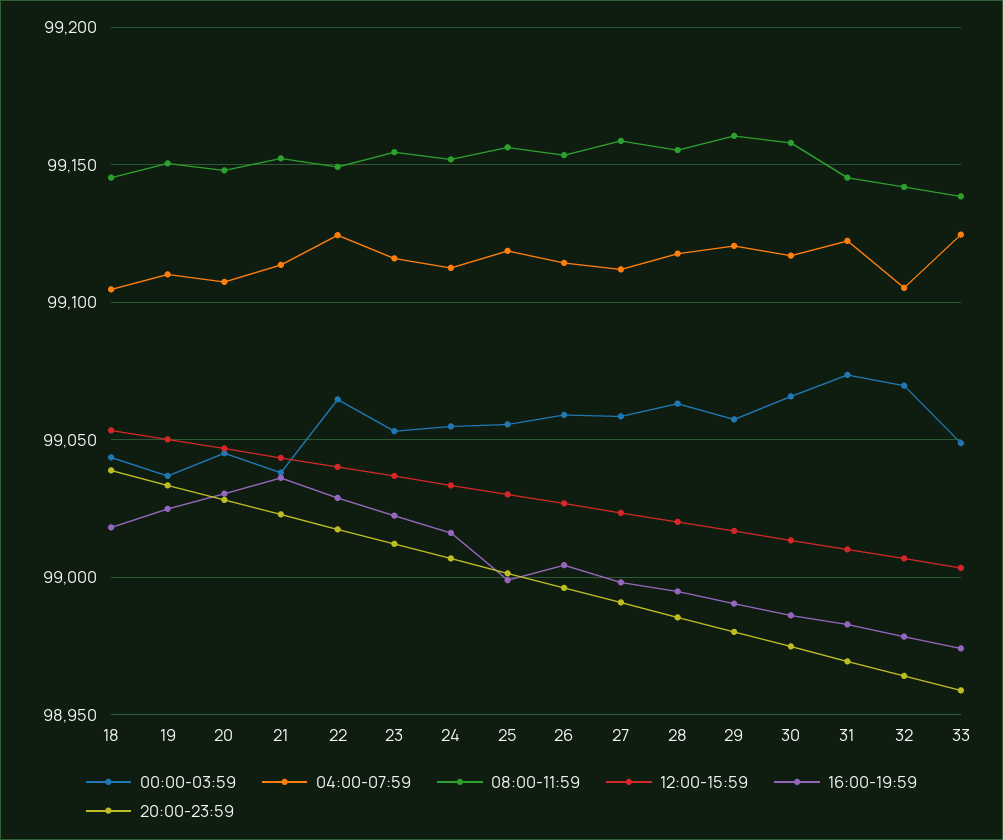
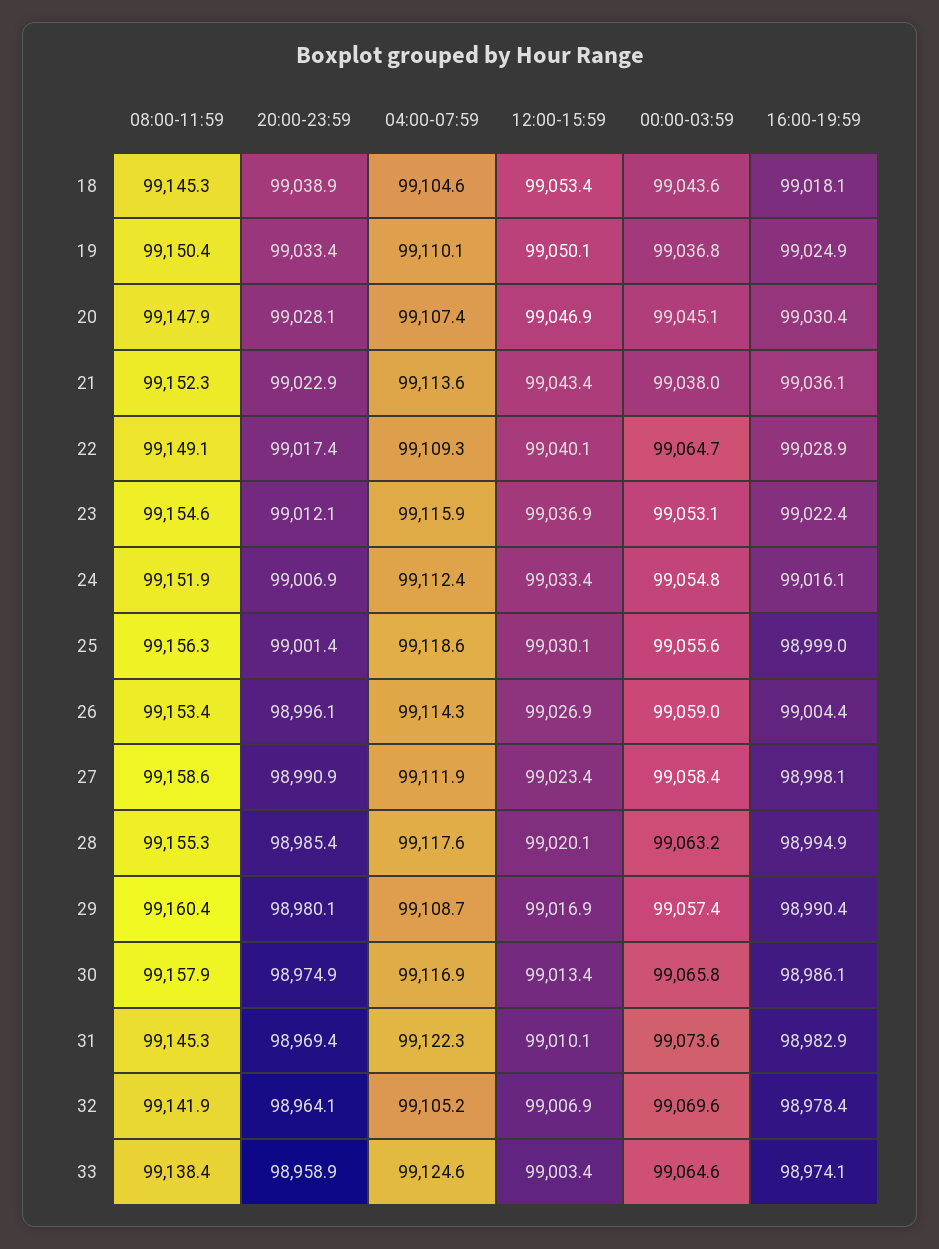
  {
    "00:00-03:59": {
      "18": 99043.6,
      "19": 99036.8,
      "20": 99045.1,
      "21": 99038,
      "22": 99064.7,
      "23": 99053.1,
      "24": 99054.8,
      "25": 99055.6,
      "26": 99059,
      "27": 99058.4,
      "28": 99063.2,
      "29": 99057.4,
      "30": 99065.8,
      "31": 99073.6,
      "32": 99069.6,
-     "33": 99050
+     "33": 99064.6
    },
    "04:00-07:59": {
      "18": 99104.6,
      "19": 99110.1,
      "20": 99107.4,
      "21": 99113.6,
-     "22": 99125,
+     "22": 99109.3,
      "23": 99115.9,
      "24": 99112.4,
      "25": 99118.6,
      "26": 99114.3,
      "27": 99111.9,
      "28": 99117.6,
-     "29": 99120,
+     "29": 99108.7,
      "30": 99116.9,
      "31": 99122.3,
      "32": 99105.2,
      "33": 99124.6
    },
    "08:00-11:59": {
      "18": 99145.3,
      "19": 99150.4,
      "20": 99147.9,
      "21": 99152.3,
      "22": 99149.1,
      "23": 99154.6,
      "24": 99151.9,
      "25": 99156.3,
      "26": 99153.4,
      "27": 99158.6,
      "28": 99155.3,
      "29": 99160.4,
      "30": 99157.9,
      "31": 99145.3,
      "32": 99141.9,
      "33": 99138.4
    },
    "12:00-15:59": {
      "18": 99053.4,
      "19": 99050.1,
      "20": 99046.9,
      "21": 99043.4,
      "22": 99040.1,
      "23": 99036.9,
      "24": 99033.4,
      "25": 99030.1,
      "26": 99026.9,
      "27": 99023.4,
      "28": 99020.1,
      "29": 99016.9,
      "30": 99013.4,
      "31": 99010.1,
      "32": 99006.9,
      "33": 99003.4
    },
    "16:00-19:59": {
      "18": 99018.1,
      "19": 99024.9,
      "20": 99030.4,
      "21": 99036.1,
      "22": 99028.9,
      "23": 99022.4,
      "24": 99016.1,
      "25": 98999,
      "26": 99004.4,
      "27": 98998.1,
      "28": 98994.9,
      "29": 98990.4,
      "30": 98986.1,
      "31": 98982.9,
      "32": 98978.4,
      "33": 98974.1
    },
    "20:00-23:59": {
      "18": 99038.9,
      "19": 99033.4,
      "20": 99028.1,
      "21": 99022.9,
      "22": 99017.4,
      "23": 99012.1,
      "24": 99006.9,
      "25": 99001.4,
      "26": 98996.1,
      "27": 98990.9,
      "28": 98985.4,
      "29": 98980.1,
      "30": 98974.9,
      "31": 98969.4,
      "32": 98964.1,
      "33": 98958.9
    }
  }

